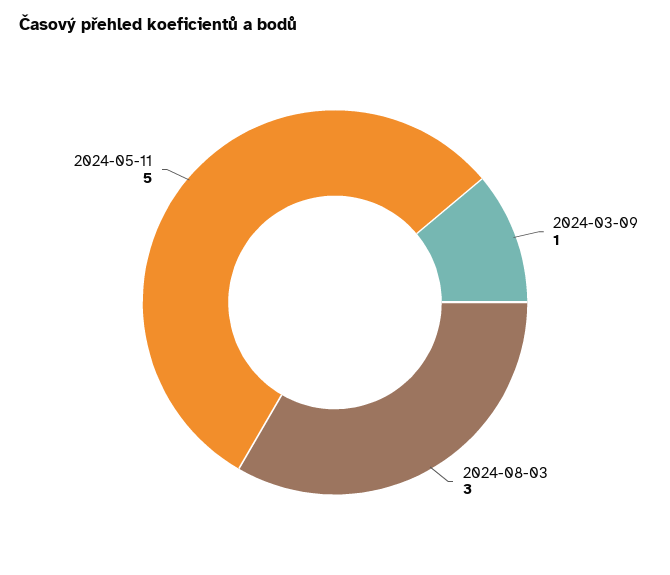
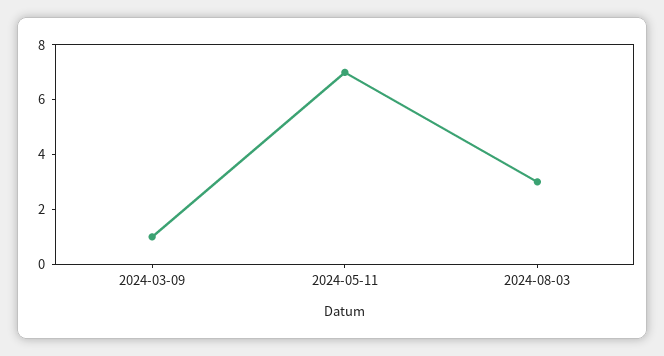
  {
    "2024-03-09": 1,
    "2024-08-03": 3,
-   "2024-05-11": 5
+   "2024-05-11": 7
  }

